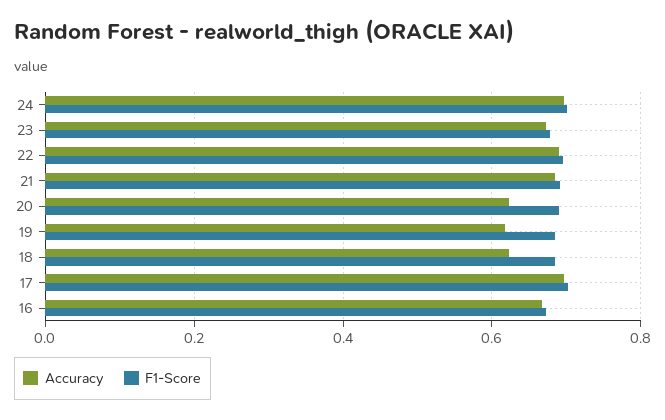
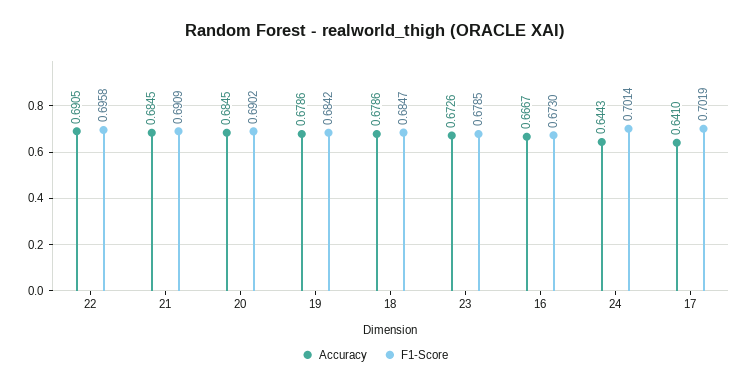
  {
    "Accuracy": {
-     "24": 0.7,
+     "24": 0.6443,
      "23": 0.6726,
      "22": 0.6905,
      "21": 0.6845,
-     "20": 0.62,
+     "20": 0.6845,
-     "19": 0.62,
+     "19": 0.6786,
-     "18": 0.62,
+     "18": 0.6786,
-     "17": 0.7,
+     "17": 0.641,
      "16": 0.6667
    },
    "F1-Score": {
      "24": 0.7014,
      "23": 0.6785,
      "22": 0.6958,
      "21": 0.6909,
      "20": 0.6902,
      "19": 0.6842,
      "18": 0.6847,
      "17": 0.7019,
      "16": 0.673
    }
  }

